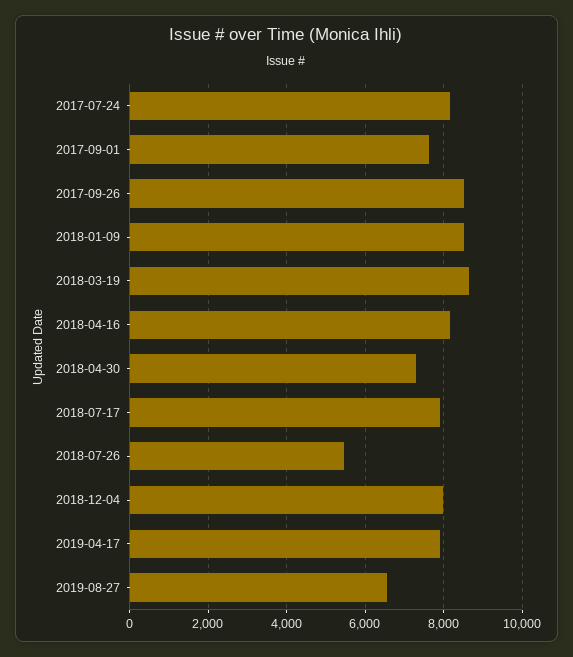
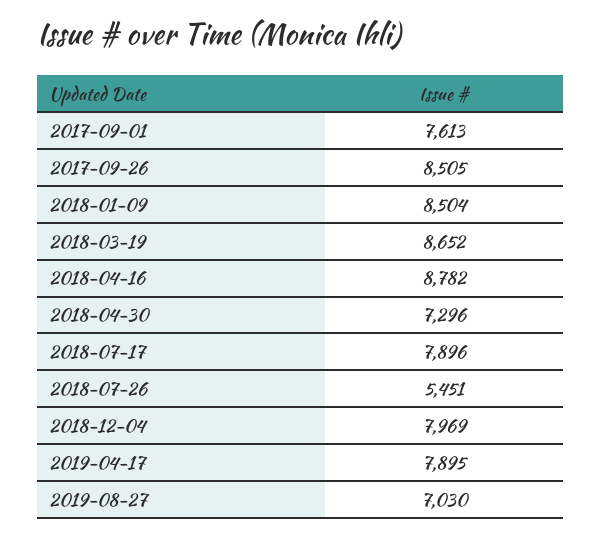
  {
-   "2017-07-24": 8200,
    "2017-09-01": 7613,
    "2017-09-26": 8505,
    "2018-01-09": 8504,
    "2018-03-19": 8652,
-   "2018-04-16": 8200,
+   "2018-04-16": 8782,
    "2018-04-30": 7296,
    "2018-07-17": 7896,
    "2018-07-26": 5451,
    "2018-12-04": 7969,
    "2019-04-17": 7895,
-   "2019-08-27": 6600
+   "2019-08-27": 7030
  }

